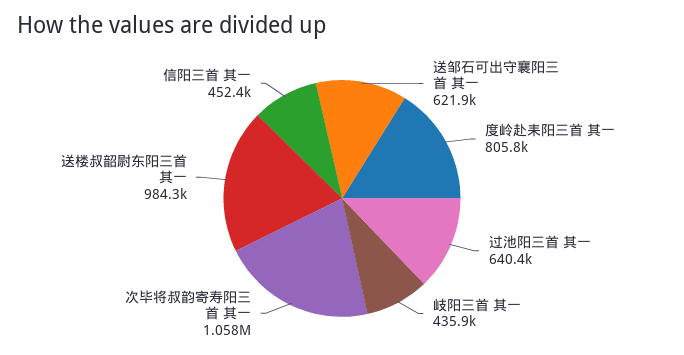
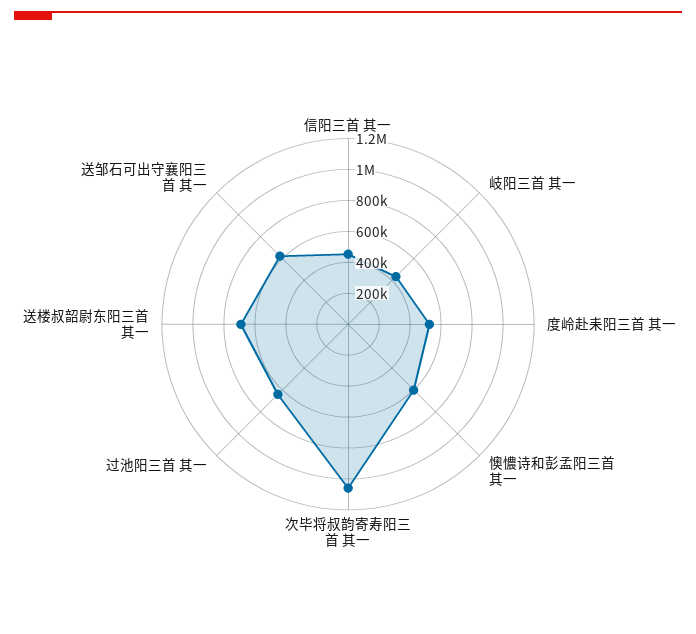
  {
    "送邹石可出守襄阳三首 其一": 621900,
-   "度岭赴耒阳三首 其一": 805800,
+   "度岭赴耒阳三首 其一": 500000,
    "过池阳三首 其一": 640400,
    "岐阳三首 其一": 435900,
    "次毕将叔韵寄寿阳三首 其一": 1058000,
-   "送楼叔韶尉东阳三首 其一": 984300,
+   "送楼叔韶尉东阳三首 其一": 700000,
-   "信阳三首 其一": 452400
+   "信阳三首 其一": 452400,
+   "懊憹诗和彭孟阳三首 其一": 600000
  }

